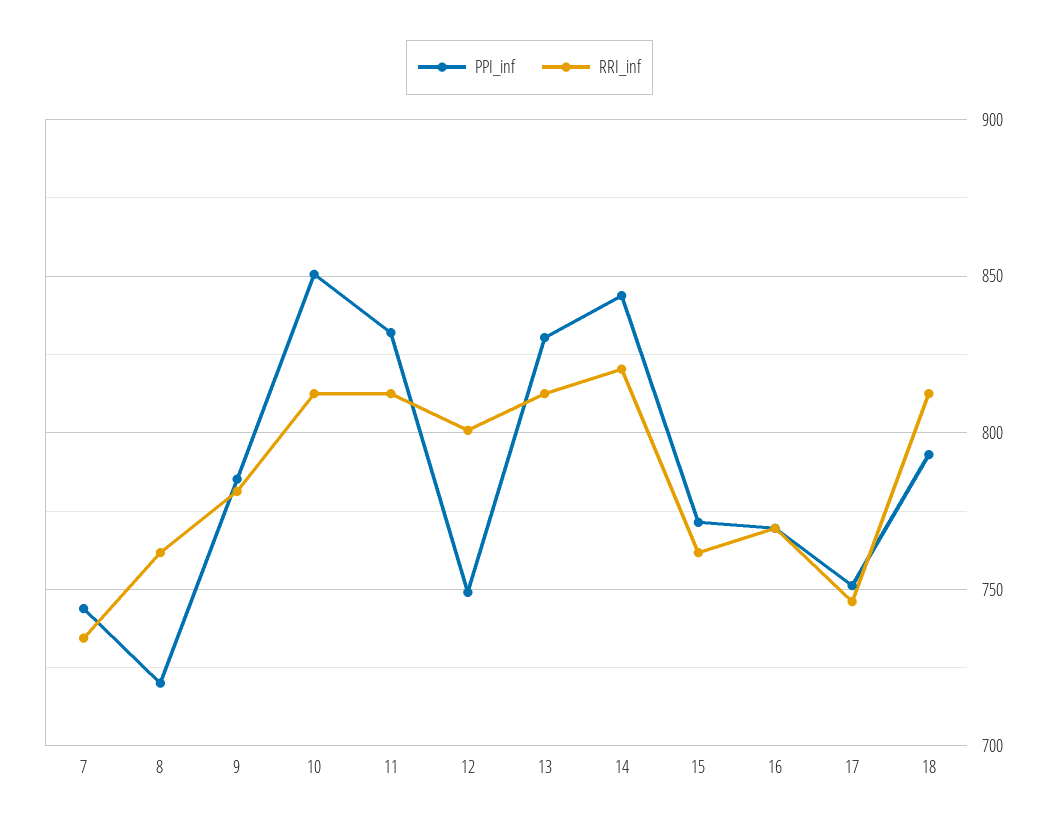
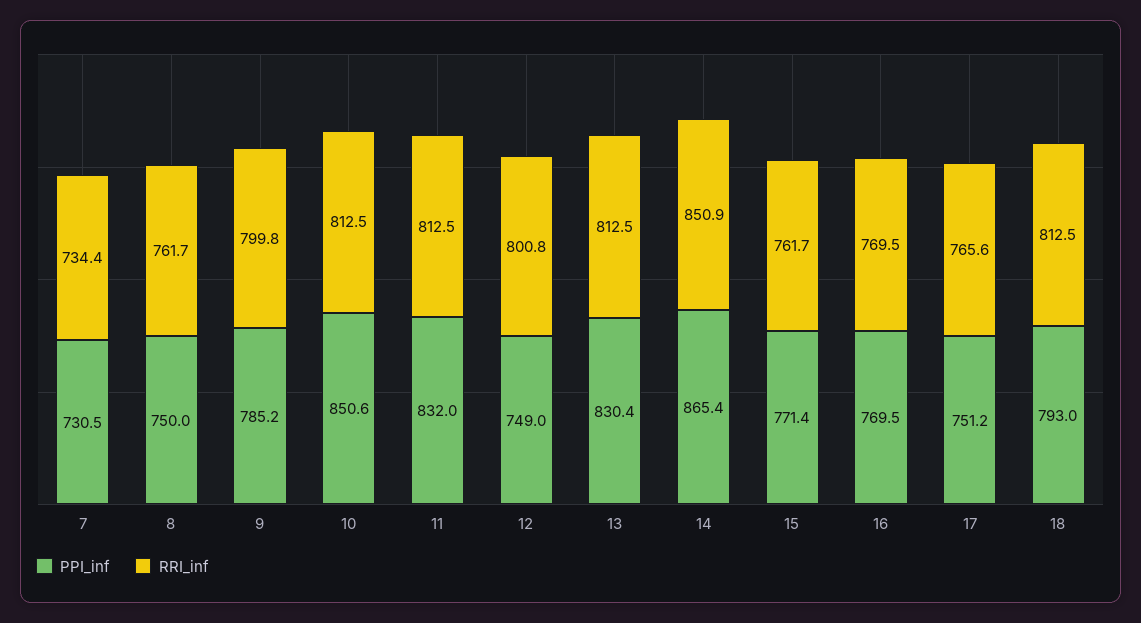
  {
    "PPI_inf": {
-     "7": 745,
+     "7": 730.5,
-     "8": 720,
+     "8": 750,
      "9": 785.2,
      "10": 850.6,
      "11": 832,
      "12": 749,
      "13": 830.4,
-     "14": 845,
+     "14": 865.4,
      "15": 771.4,
      "16": 769.5,
      "17": 751.2,
      "18": 793
    },
    "RRI_inf": {
      "7": 734.4,
      "8": 761.7,
-     "9": 780,
+     "9": 799.8,
      "10": 812.5,
      "11": 812.5,
      "12": 800.8,
      "13": 812.5,
-     "14": 820,
+     "14": 850.9,
      "15": 761.7,
      "16": 769.5,
-     "17": 745,
+     "17": 765.6,
      "18": 812.5
    }
  }

